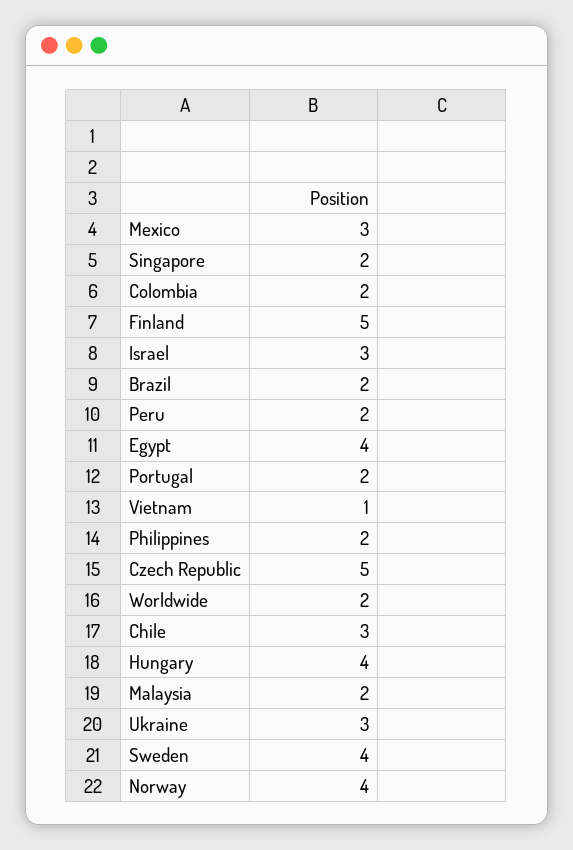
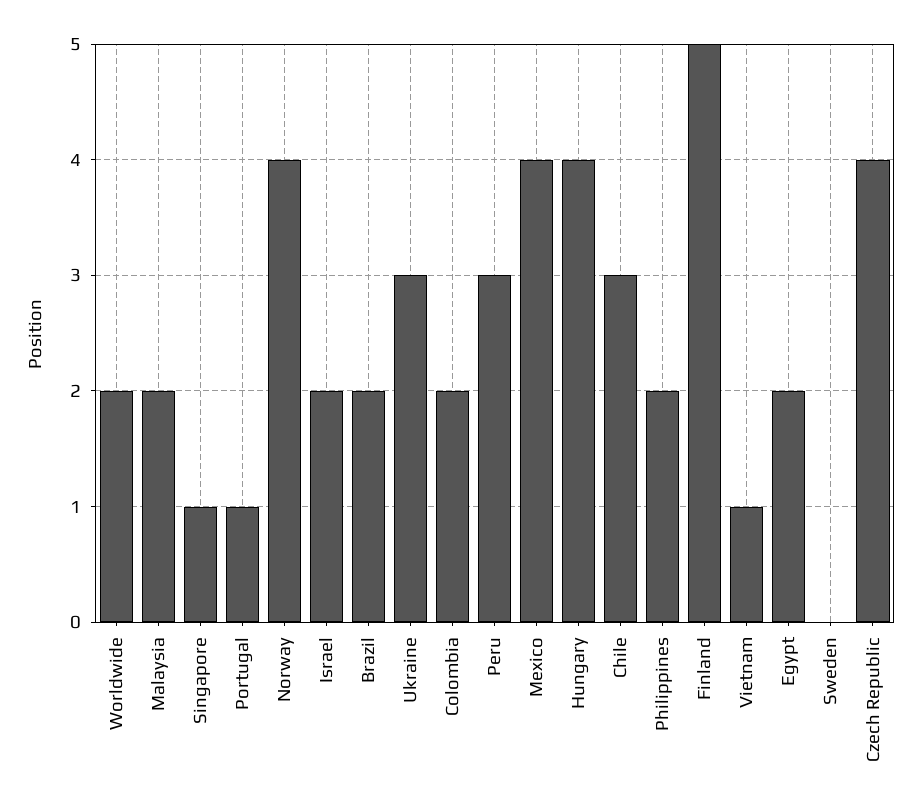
  {
-   "Mexico": 3,
+   "Mexico": 4,
-   "Singapore": 2,
+   "Singapore": 1,
    "Colombia": 2,
    "Finland": 5,
-   "Israel": 3,
+   "Israel": 2,
    "Brazil": 2,
-   "Peru": 2,
+   "Peru": 3,
-   "Egypt": 4,
+   "Egypt": 2,
-   "Portugal": 2,
+   "Portugal": 1,
    "Vietnam": 1,
    "Philippines": 2,
-   "Czech Republic": 5,
+   "Czech Republic": 4,
    "Worldwide": 2,
    "Chile": 3,
    "Hungary": 4,
    "Malaysia": 2,
    "Ukraine": 3,
-   "Sweden": 4,
+   "Sweden": 0,
    "Norway": 4
  }

